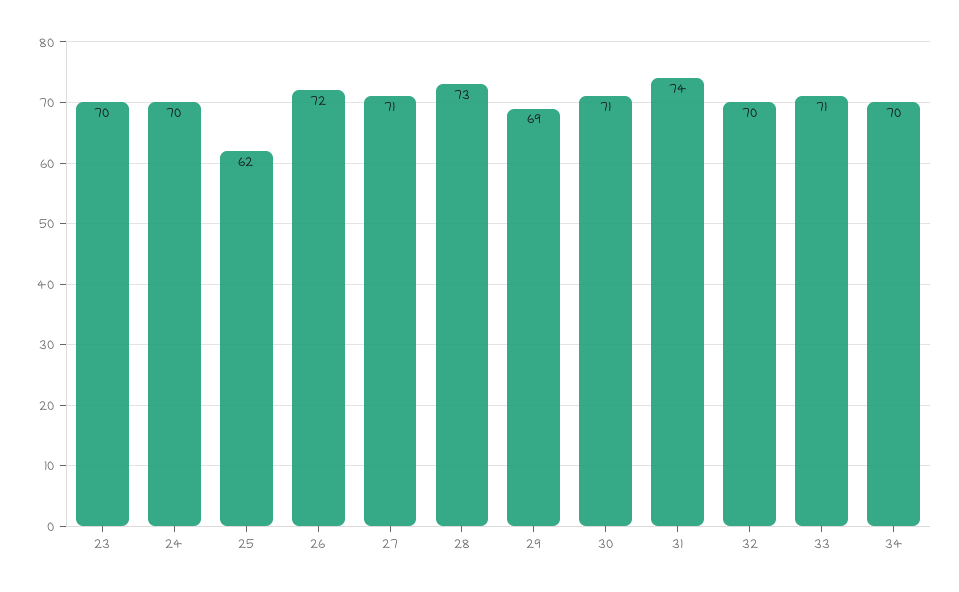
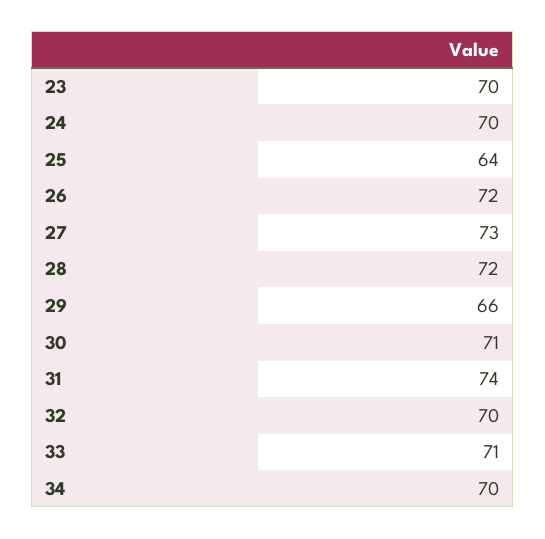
  {
    "23": 70,
    "24": 70,
-   "25": 62,
+   "25": 64,
    "26": 72,
-   "27": 71,
+   "27": 73,
-   "28": 73,
+   "28": 72,
-   "29": 69,
+   "29": 66,
    "30": 71,
    "31": 74,
    "32": 70,
    "33": 71,
    "34": 70
  }

